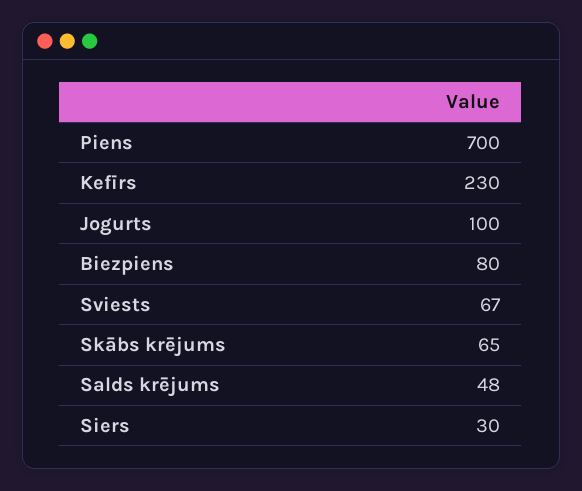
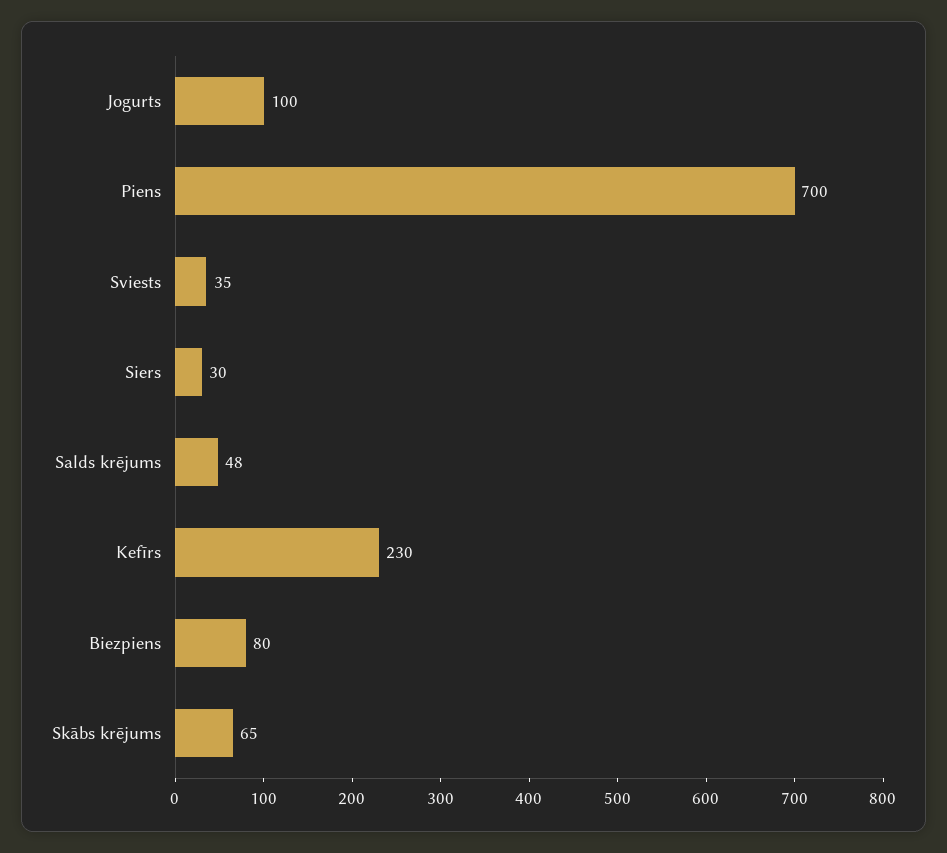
  {
    "Piens": 700,
    "Kefīrs": 230,
    "Jogurts": 100,
    "Biezpiens": 80,
-   "Sviests": 67,
+   "Sviests": 35,
    "Skābs krējums": 65,
    "Salds krējums": 48,
    "Siers": 30
  }

